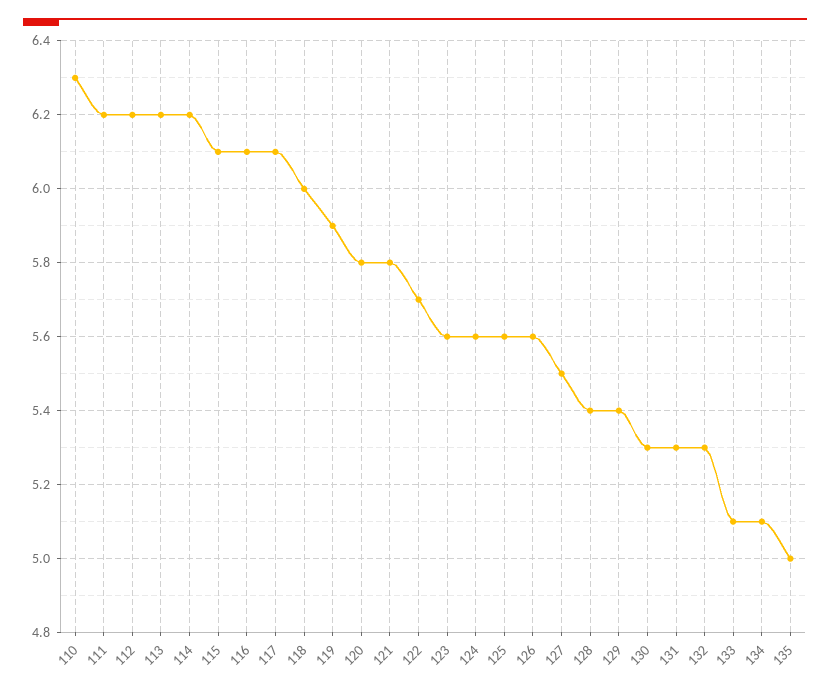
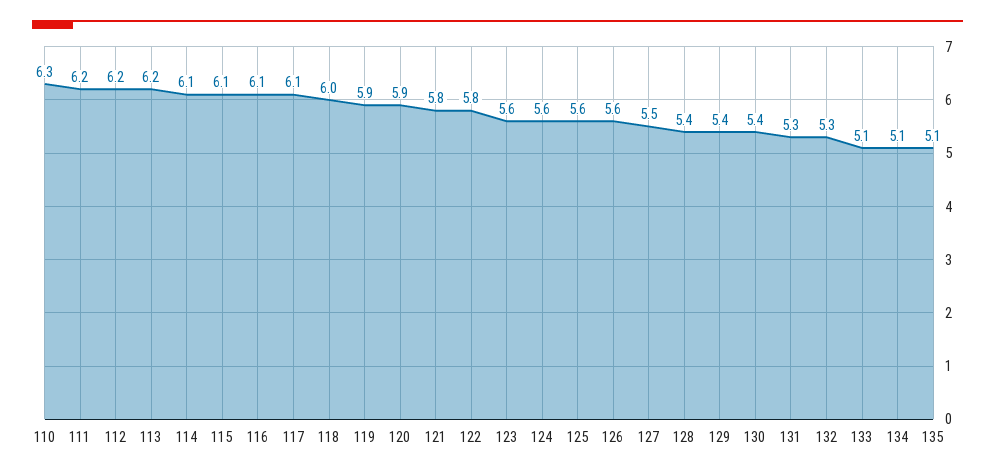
  {
    "110": 6.3,
    "111": 6.2,
    "112": 6.2,
    "113": 6.2,
-   "114": 6.2,
+   "114": 6.1,
    "115": 6.1,
    "116": 6.1,
    "117": 6.1,
    "118": 6,
    "119": 5.9,
-   "120": 5.8,
+   "120": 5.9,
    "121": 5.8,
-   "122": 5.7,
+   "122": 5.8,
    "123": 5.6,
    "124": 5.6,
    "125": 5.6,
    "126": 5.6,
    "127": 5.5,
    "128": 5.4,
    "129": 5.4,
-   "130": 5.3,
+   "130": 5.4,
    "131": 5.3,
    "132": 5.3,
    "133": 5.1,
    "134": 5.1,
-   "135": 5
+   "135": 5.1
  }

